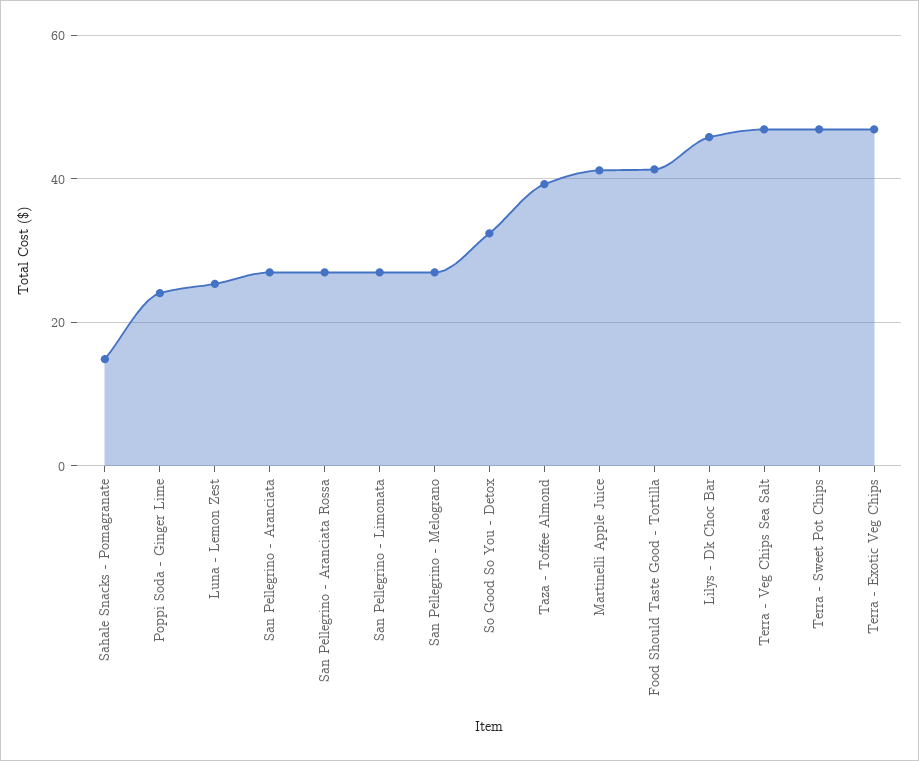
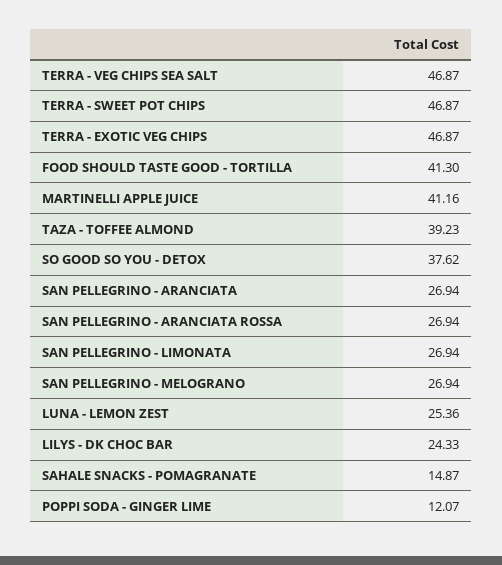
  {
    "Sahale Snacks - Pomagranate": 14.87,
-   "Poppi Soda - Ginger Lime": 24,
+   "Poppi Soda - Ginger Lime": 12.07,
    "Luna - Lemon Zest": 25.36,
    "San Pellegrino - Aranciata": 26.94,
    "San Pellegrino - Aranciata Rossa": 26.94,
    "San Pellegrino - Limonata": 26.94,
    "San Pellegrino - Melograno": 26.94,
-   "So Good So You - Detox": 32,
+   "So Good So You - Detox": 37.62,
    "Taza - Toffee Almond": 39.23,
    "Martinelli Apple Juice": 41.16,
    "Food Should Taste Good - Tortilla": 41.3,
-   "Lilys - Dk Choc Bar": 46,
+   "Lilys - Dk Choc Bar": 24.33,
    "Terra - Veg Chips Sea Salt": 46.87,
    "Terra - Sweet Pot Chips": 46.87,
    "Terra - Exotic Veg Chips": 46.87
  }

